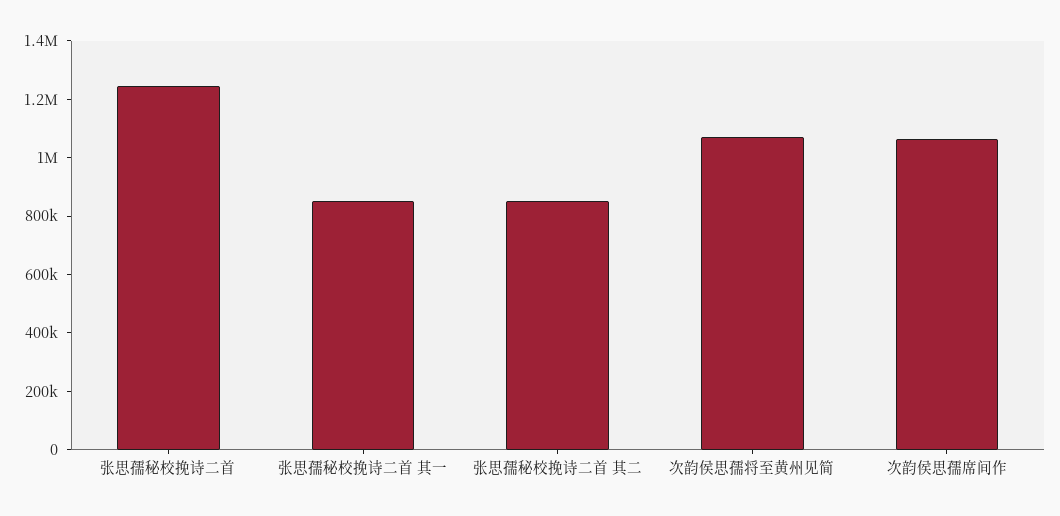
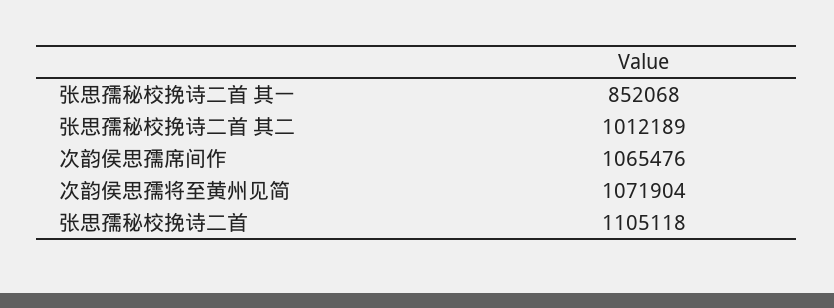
  {
-   "张思孺秘校挽诗二首": 1250000,
+   "张思孺秘校挽诗二首": 1105118,
    "张思孺秘校挽诗二首 其一": 852068,
-   "张思孺秘校挽诗二首 其二": 850000,
+   "张思孺秘校挽诗二首 其二": 1012189,
    "次韵侯思孺将至黄州见简": 1071904,
    "次韵侯思孺席间作": 1065476
  }

